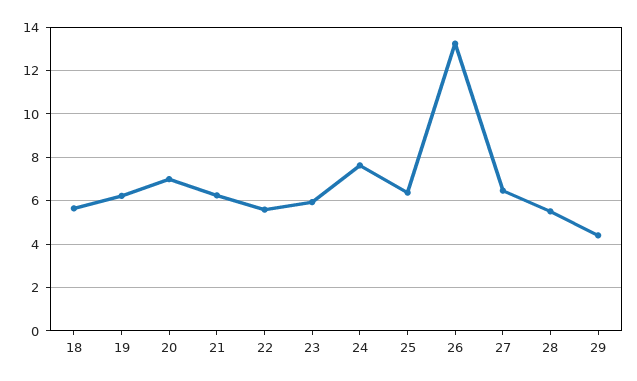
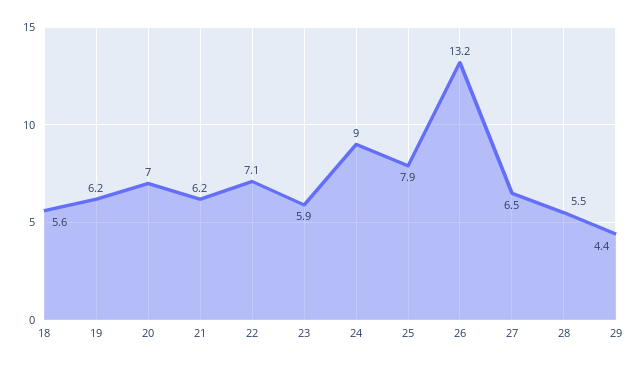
  {
    "18": 5.6,
    "19": 6.2,
    "20": 7,
    "21": 6.2,
-   "22": 5.5,
+   "22": 7.1,
    "23": 5.9,
-   "24": 7.5,
+   "24": 9,
-   "25": 6.5,
+   "25": 7.9,
    "26": 13.2,
    "27": 6.5,
    "28": 5.5,
    "29": 4.4
  }

